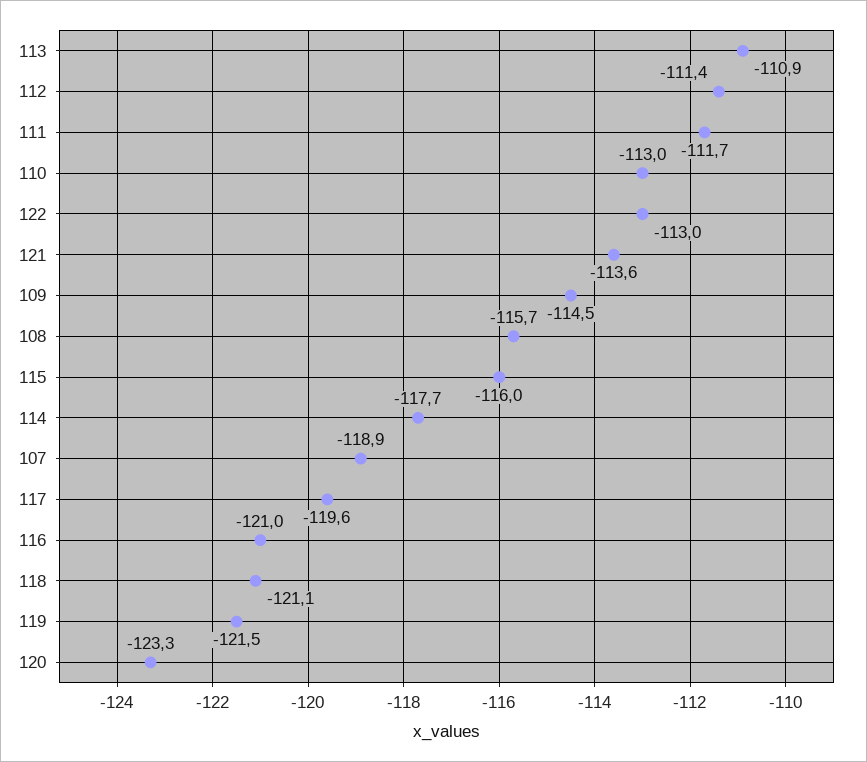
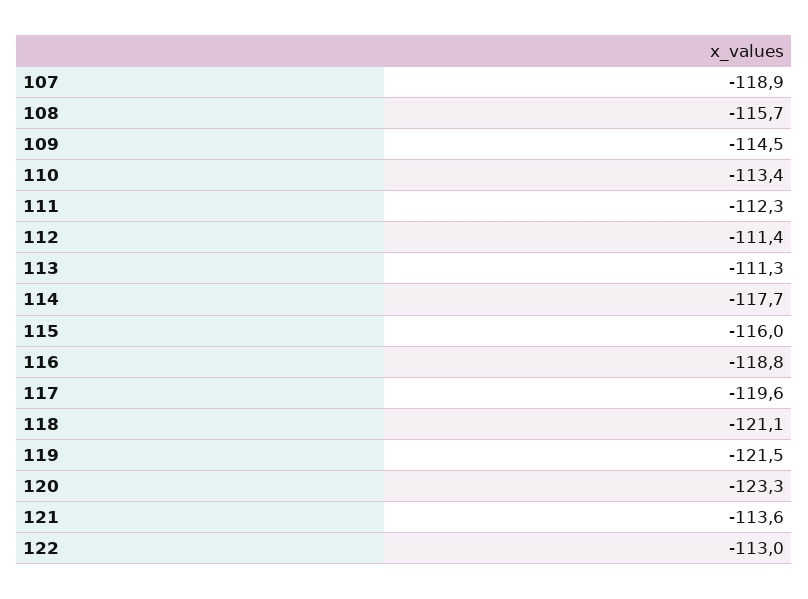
  {
-   "113": -110.9,
+   "113": -111.3,
    "112": -111.4,
-   "111": -111.7,
+   "111": -112.3,
-   "110": -113,
+   "110": -113.4,
    "122": -113,
    "121": -113.6,
    "109": -114.5,
    "108": -115.7,
    "115": -116,
    "114": -117.7,
    "107": -118.9,
    "117": -119.6,
-   "116": -121,
+   "116": -118.8,
    "118": -121.1,
    "119": -121.5,
    "120": -123.3
  }

